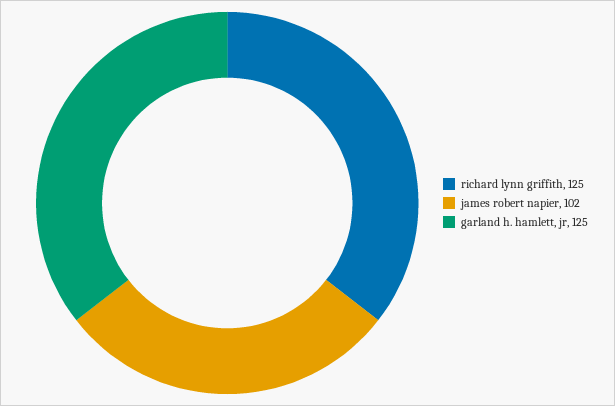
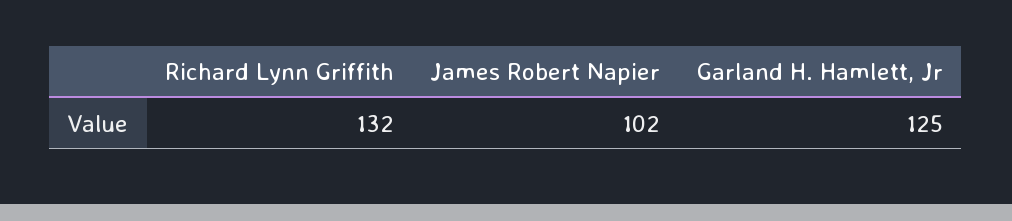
  {
-   "richard lynn griffith": 125,
+   "richard lynn griffith": 132,
    "james robert napier": 102,
    "garland h. hamlett, jr": 125
  }

